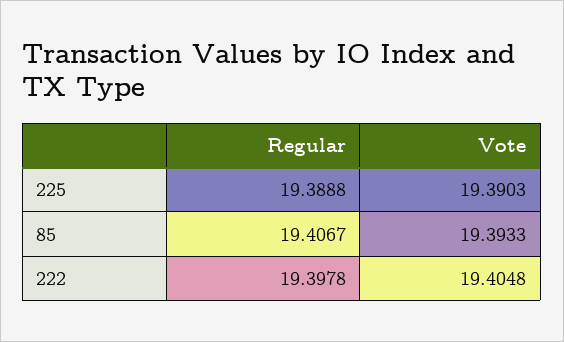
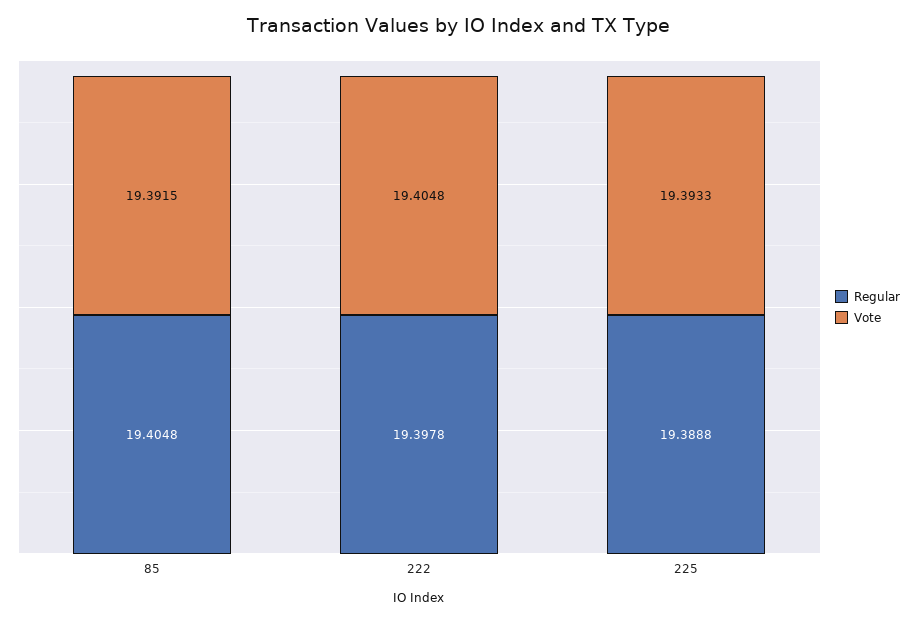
  {
    "Regular": {
      "225": 19.3888,
-     "85": 19.4067,
+     "85": 19.4048,
      "222": 19.3978
    },
    "Vote": {
-     "225": 19.3903,
+     "225": 19.3933,
-     "85": 19.3933,
+     "85": 19.3915,
      "222": 19.4048
    }
  }

